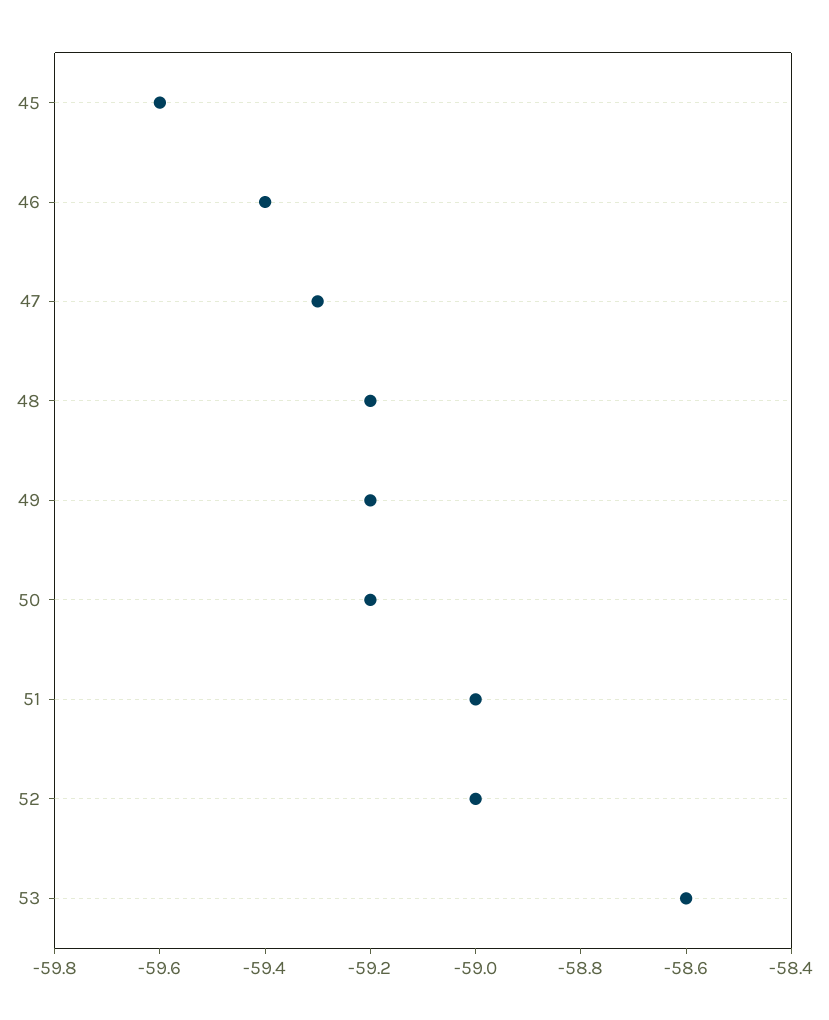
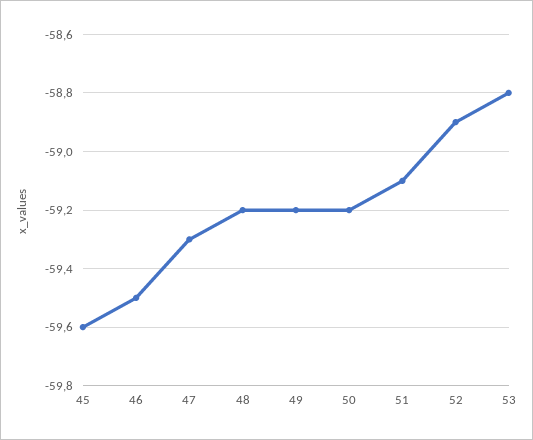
  {
    "45": -59.6,
-   "46": -59.4,
+   "46": -59.5,
    "47": -59.3,
    "48": -59.2,
    "49": -59.2,
    "50": -59.2,
-   "51": -59,
+   "51": -59.1,
-   "52": -59,
+   "52": -58.9,
-   "53": -58.6
+   "53": -58.8
  }

